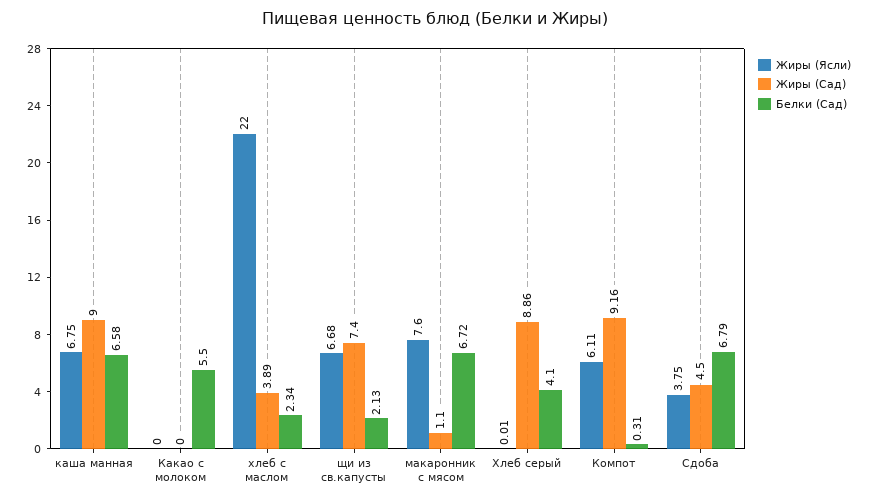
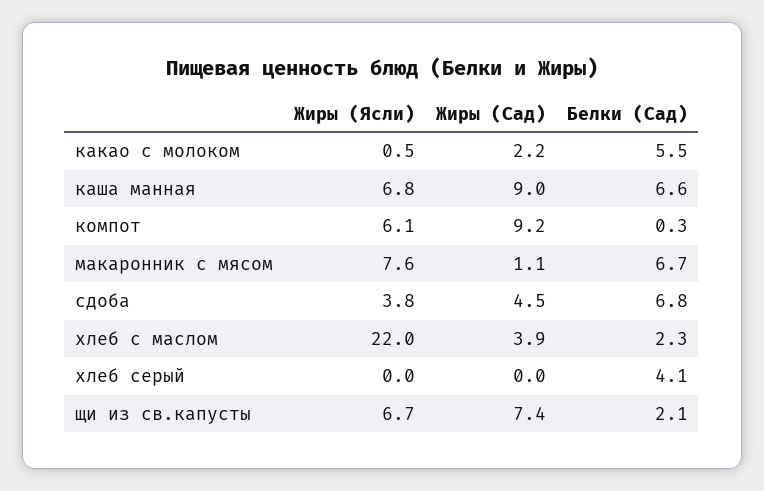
  {
    "Жиры (Ясли)": {
      "каша манная": 6.75,
-     "Какао с молоком": 0,
+     "Какао с молоком": 0.5,
      "хлеб с маслом": 22,
      "щи из св.капусты": 6.68,
      "макаронник с мясом": 7.6,
      "Хлеб серый": 0.01,
      "Компот": 6.11,
      "Сдоба": 3.75
    },
    "Жиры (Сад)": {
      "каша манная": 9,
-     "Какао с молоком": 0,
+     "Какао с молоком": 2.2,
      "хлеб с маслом": 3.89,
      "щи из св.капусты": 7.4,
      "макаронник с мясом": 1.1,
-     "Хлеб серый": 8.86,
+     "Хлеб серый": 0,
      "Компот": 9.16,
      "Сдоба": 4.5
    },
    "Белки (Сад)": {
      "каша манная": 6.58,
      "Какао с молоком": 5.5,
      "хлеб с маслом": 2.34,
      "щи из св.капусты": 2.13,
      "макаронник с мясом": 6.72,
      "Хлеб серый": 4.1,
      "Компот": 0.31,
      "Сдоба": 6.79
    }
  }

